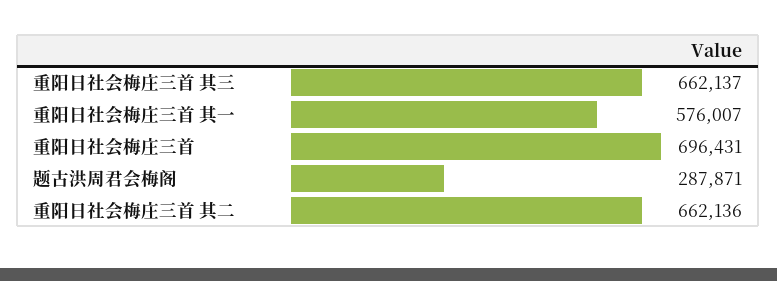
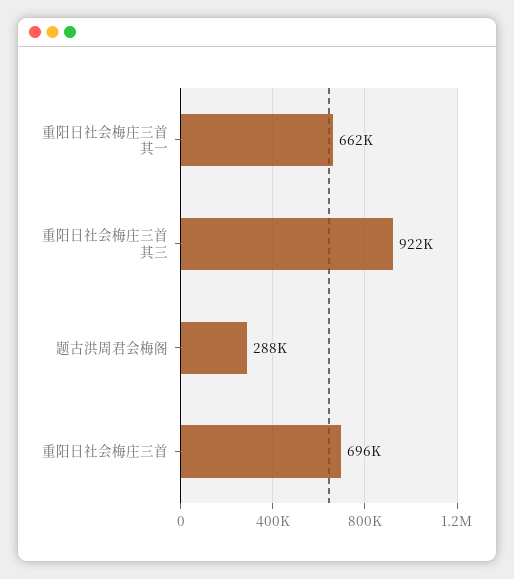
  {
-   "重阳日社会梅庄三首 其三": 662137,
+   "重阳日社会梅庄三首 其三": 922000,
-   "重阳日社会梅庄三首 其一": 576007,
+   "重阳日社会梅庄三首 其一": 662000,
    "重阳日社会梅庄三首": 696431,
-   "题古洪周君会梅阁": 287871,
+   "题古洪周君会梅阁": 287871
-   "重阳日社会梅庄三首 其二": 662136
  }

